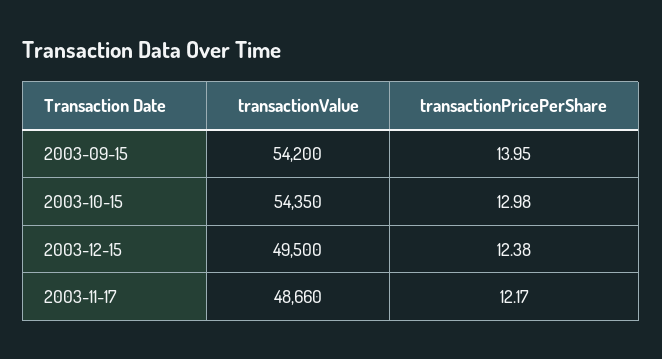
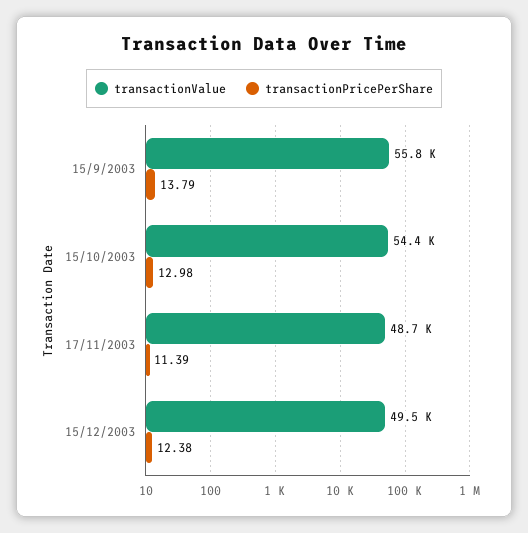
  {
    "transactionValue": {
-     "2003-09-15": 54200,
+     "2003-09-15": 55800,
      "2003-10-15": 54350,
      "2003-12-15": 49500,
      "2003-11-17": 48660
    },
    "transactionPricePerShare": {
-     "2003-09-15": 13.95,
+     "2003-09-15": 13.79,
      "2003-10-15": 12.98,
      "2003-12-15": 12.38,
-     "2003-11-17": 12.17
+     "2003-11-17": 11.39
    }
  }

